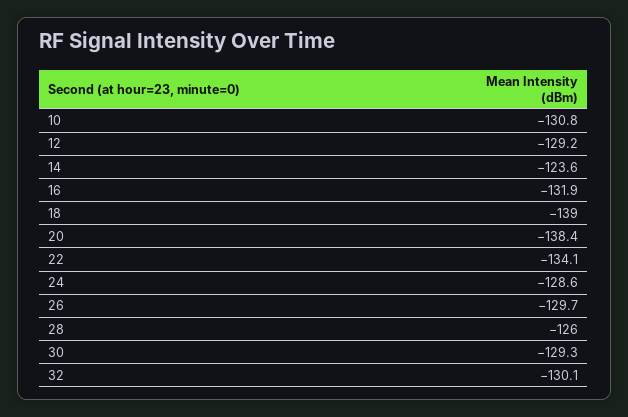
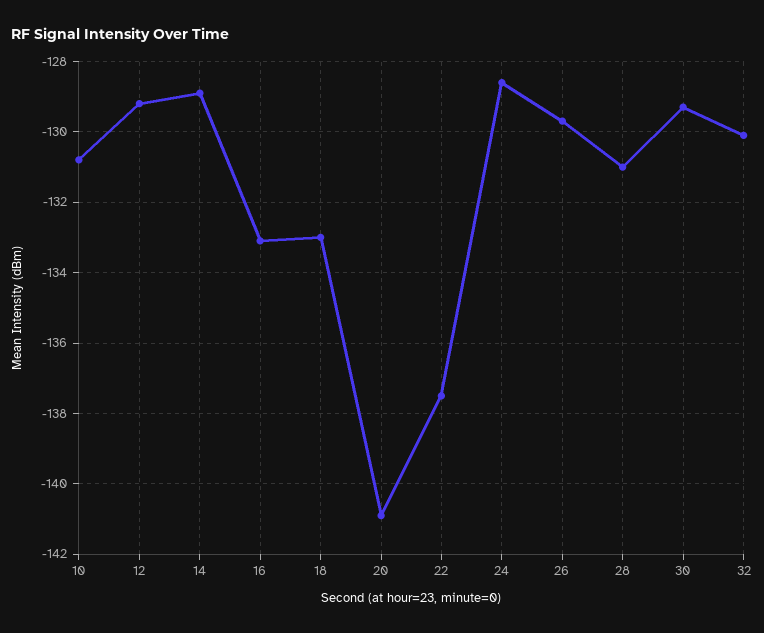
  {
    "10": -130.8,
    "12": -129.2,
-   "14": -123.6,
+   "14": -129,
-   "16": -131.9,
+   "16": -133,
-   "18": -139,
+   "18": -133,
-   "20": -138.4,
+   "20": -141,
-   "22": -134.1,
+   "22": -137.5,
    "24": -128.6,
    "26": -129.7,
-   "28": -126,
+   "28": -131,
    "30": -129.3,
    "32": -130.1
  }

